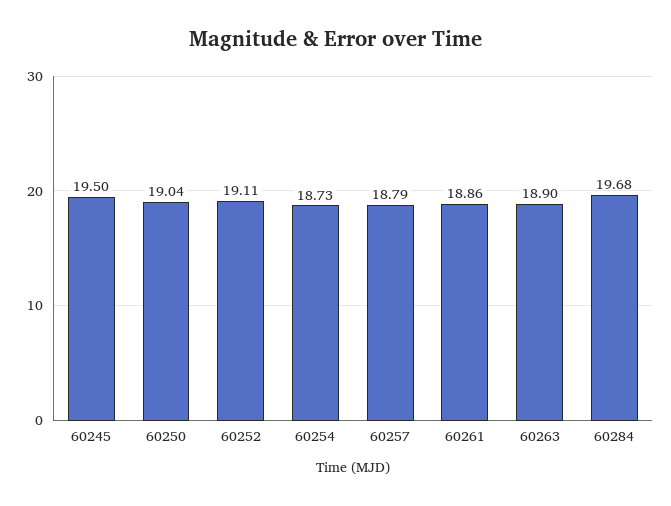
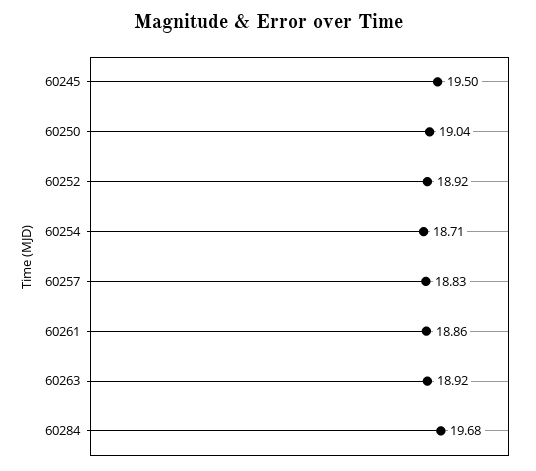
  {
    "60245": 19.5,
    "60250": 19.04,
-   "60252": 19.11,
+   "60252": 18.92,
-   "60254": 18.73,
+   "60254": 18.71,
-   "60257": 18.79,
+   "60257": 18.83,
    "60261": 18.86,
-   "60263": 18.9,
+   "60263": 18.92,
    "60284": 19.68
  }

